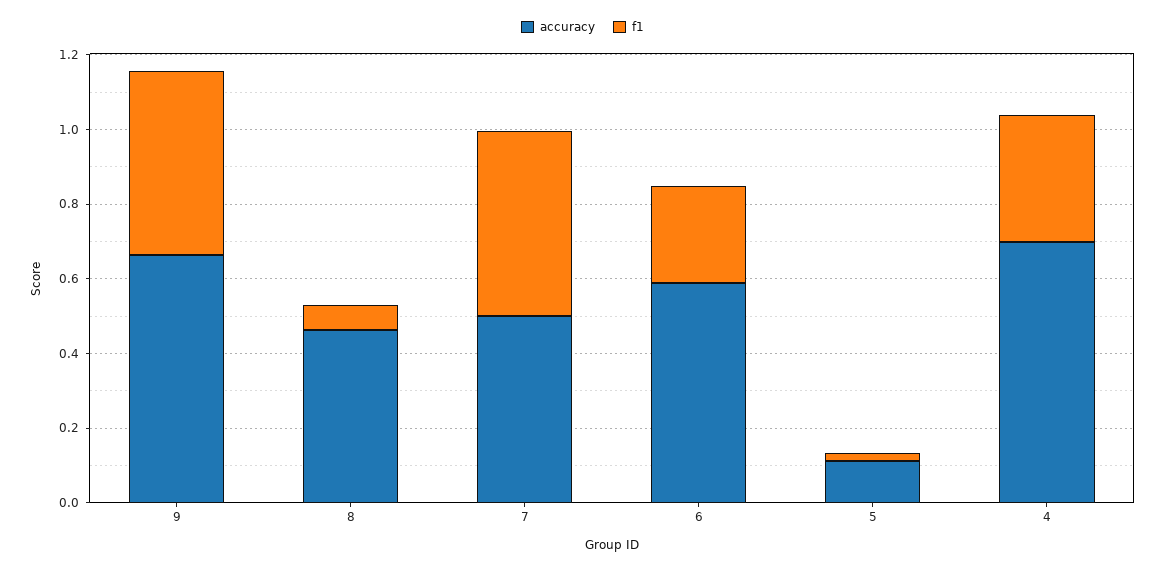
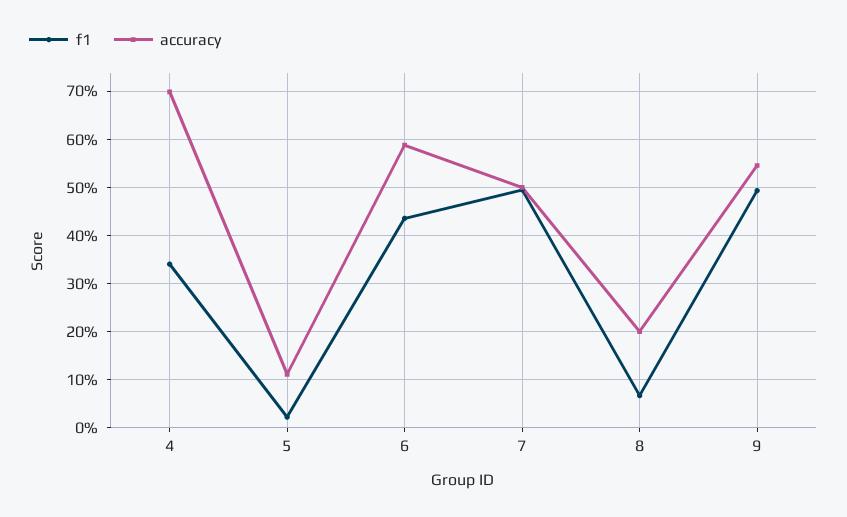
  {
    "accuracy": {
-     "9": 0.65,
+     "9": 0.54,
-     "8": 0.45,
+     "8": 0.2,
      "7": 0.5,
      "6": 0.58,
      "5": 0.12,
      "4": 0.7
    },
    "f1": {
      "9": 0.5,
      "8": 0.06,
      "7": 0.5,
-     "6": 0.25,
+     "6": 0.44,
      "5": 0.02,
      "4": 0.34
    }
  }

